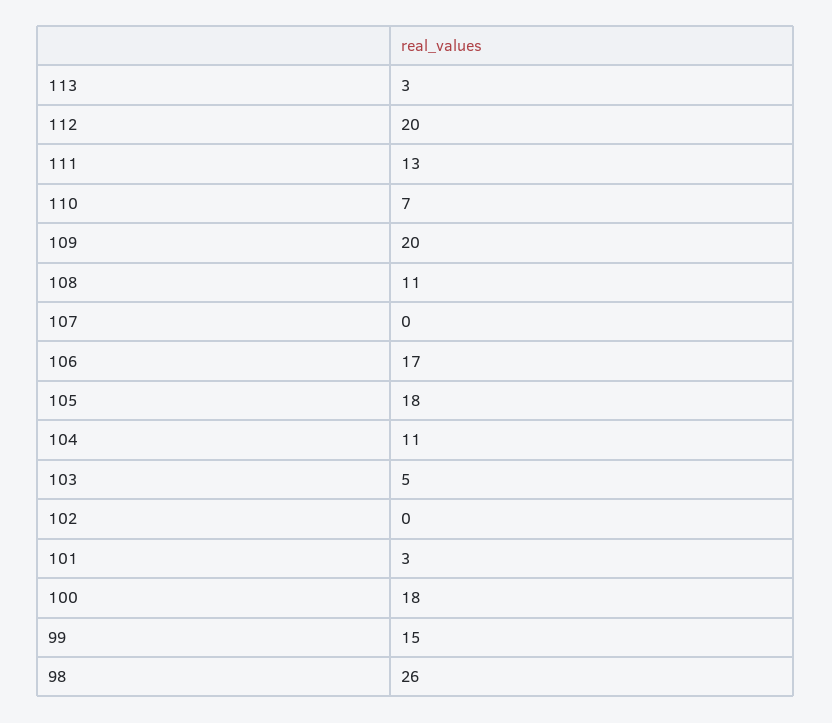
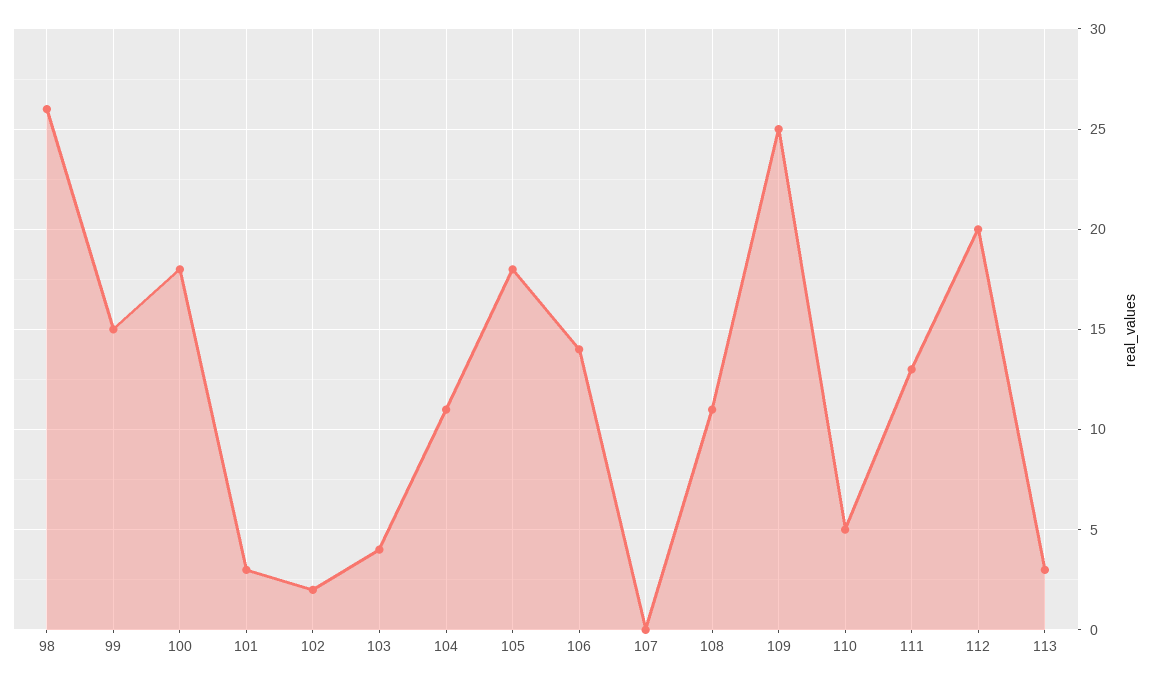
  {
    "113": 3,
    "112": 20,
    "111": 13,
-   "110": 7,
+   "110": 5,
-   "109": 20,
+   "109": 25,
    "108": 11,
    "107": 0,
-   "106": 17,
+   "106": 14,
    "105": 18,
    "104": 11,
-   "103": 5,
+   "103": 4,
-   "102": 0,
+   "102": 2,
    "101": 3,
    "100": 18,
    "99": 15,
    "98": 26
  }

